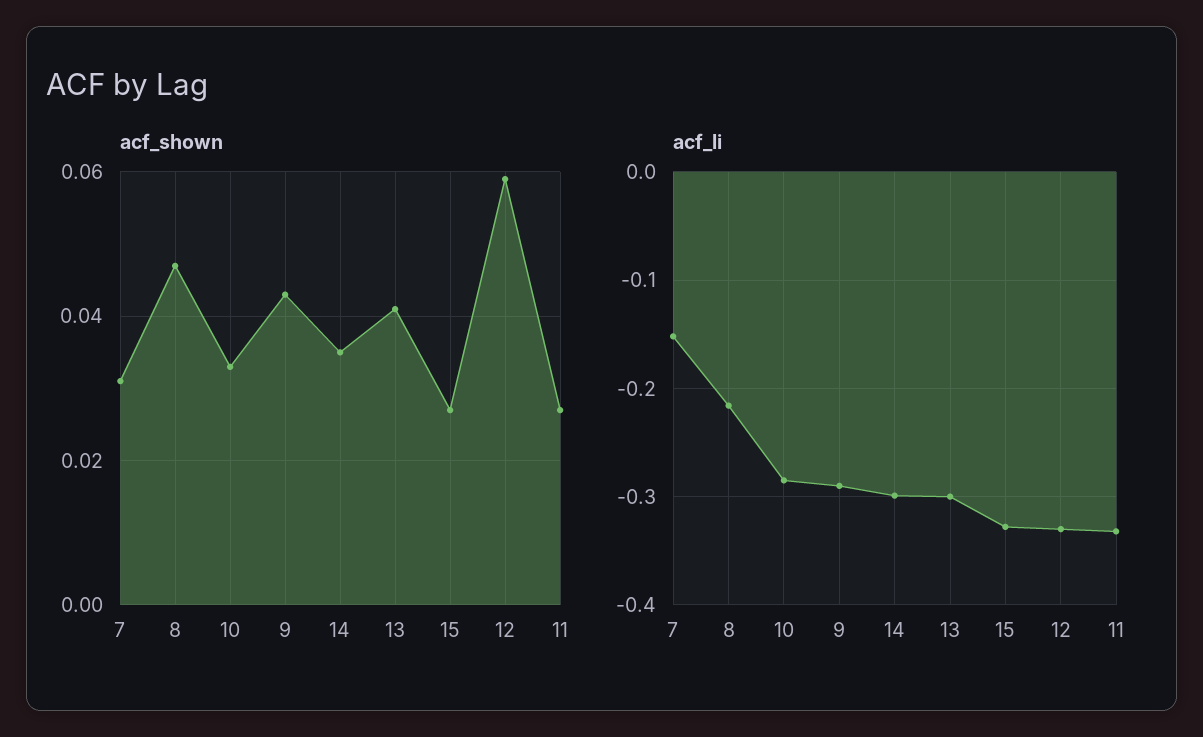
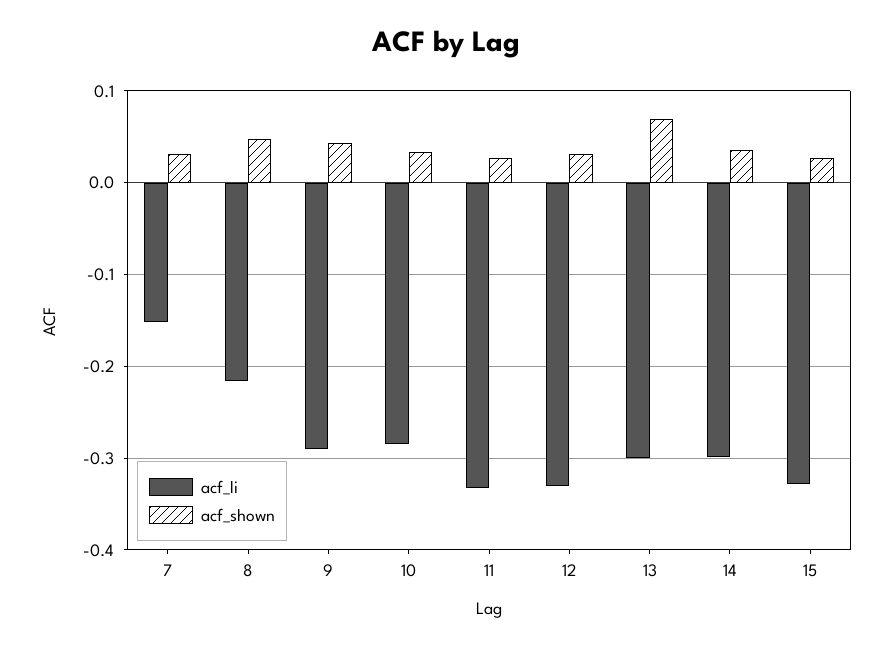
  {
    "acf_shown": {
      "7": 0.03,
      "8": 0.045,
      "10": 0.035,
      "9": 0.045,
      "14": 0.035,
-     "13": 0.04,
+     "13": 0.07,
      "15": 0.025,
-     "12": 0.06,
+     "12": 0.03,
      "11": 0.025
    },
    "acf_li": {
      "7": -0.15,
      "8": -0.22,
      "10": -0.29,
      "9": -0.29,
      "14": -0.3,
      "13": -0.3,
      "15": -0.33,
      "12": -0.33,
      "11": -0.33
    }
  }

